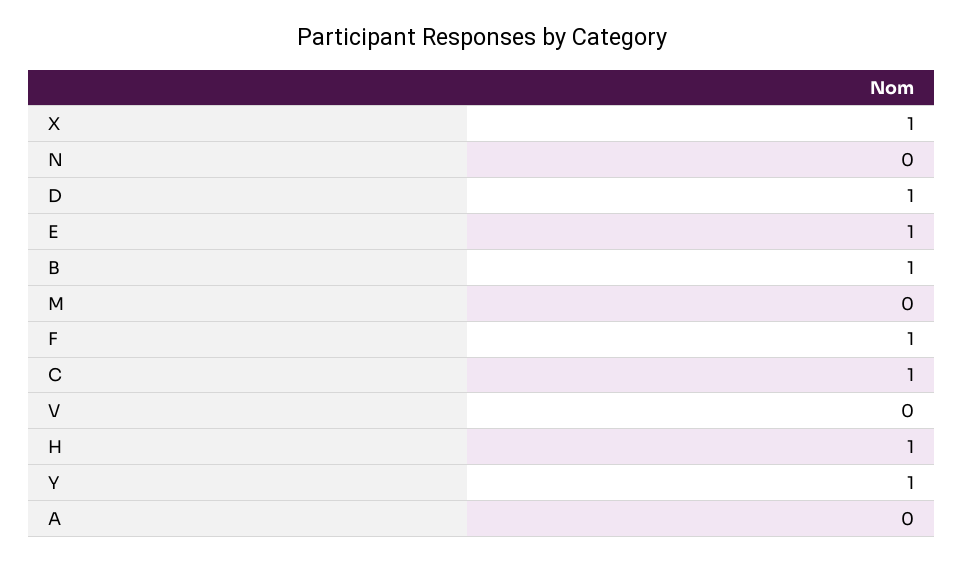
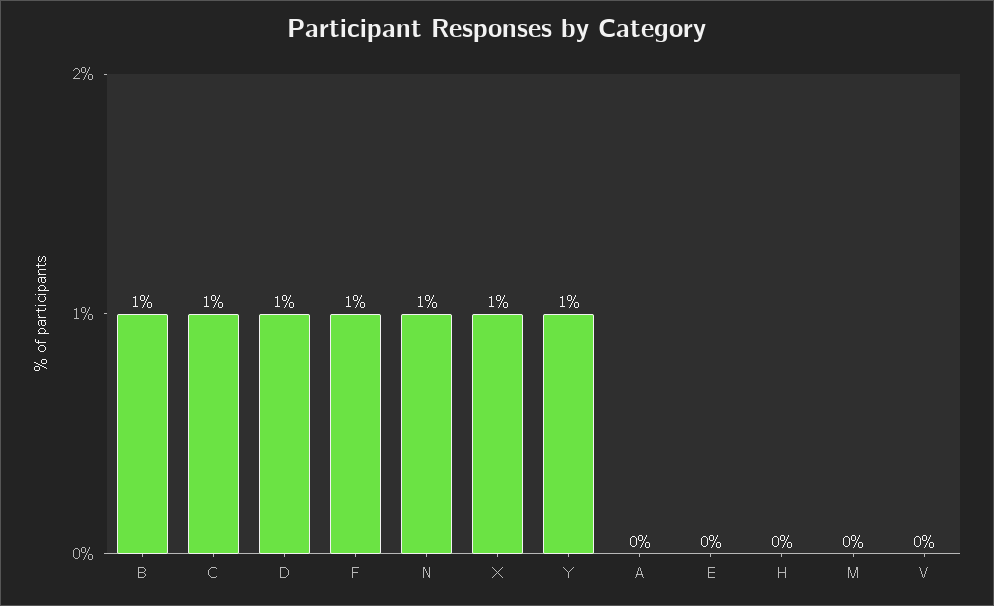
  {
    "X": 1,
-   "N": 0,
+   "N": 1,
    "D": 1,
-   "E": 1,
+   "E": 0,
    "B": 1,
    "M": 0,
    "F": 1,
    "C": 1,
    "V": 0,
-   "H": 1,
+   "H": 0,
    "Y": 1,
    "A": 0
  }

